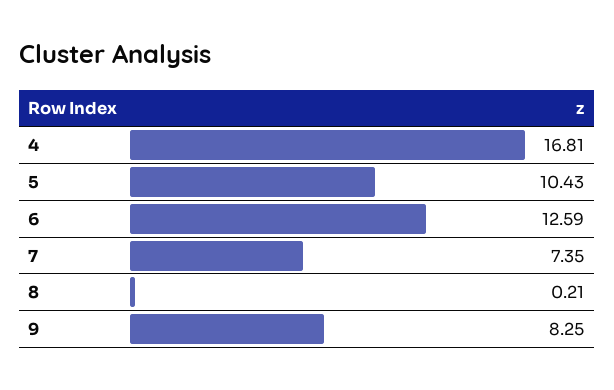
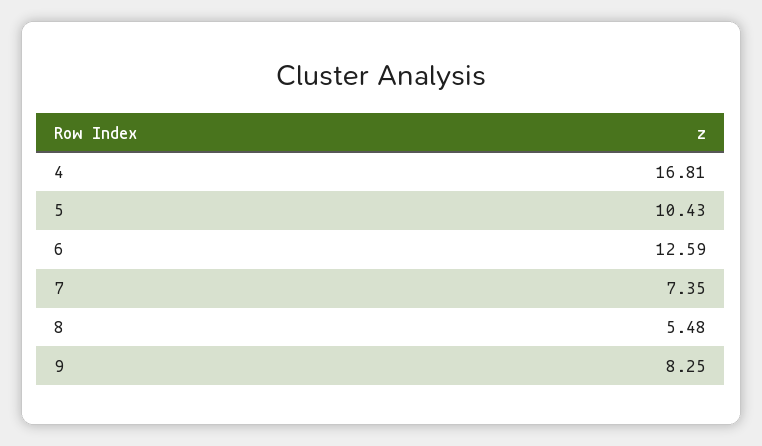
  {
    "4": 16.81,
    "5": 10.43,
    "6": 12.59,
    "7": 7.35,
-   "8": 0.21,
+   "8": 5.48,
    "9": 8.25
  }

